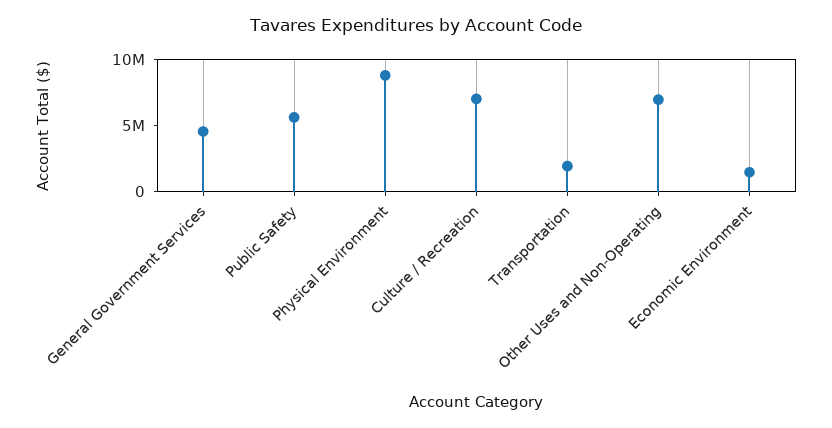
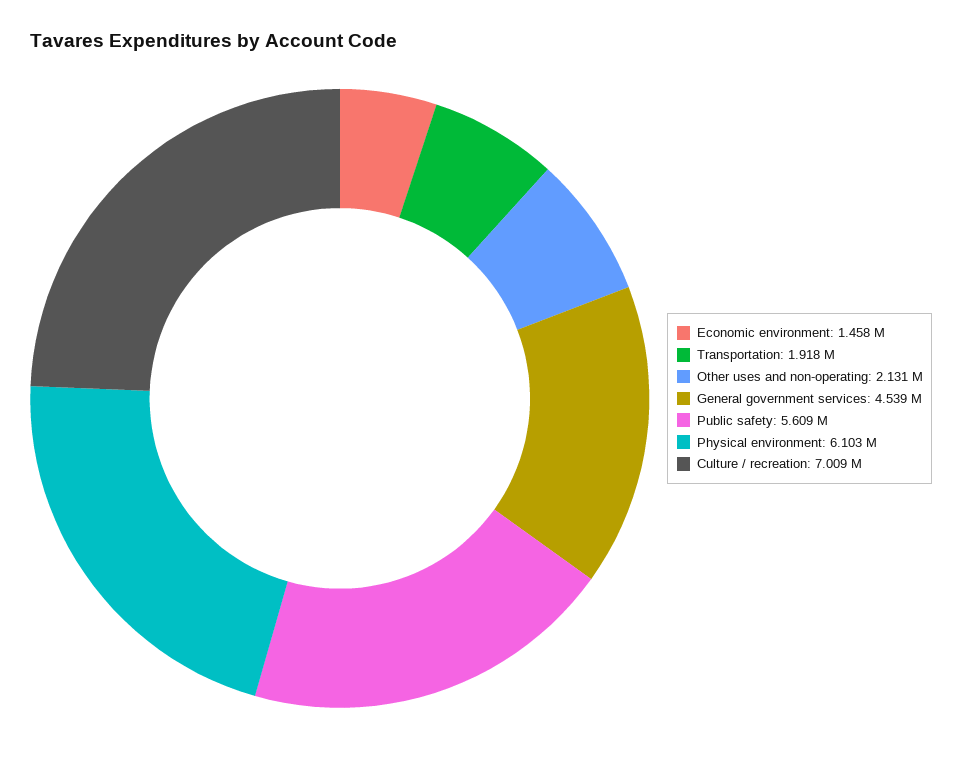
  {
    "General Government Services": 4539000,
    "Public Safety": 5609000,
-   "Physical Environment": 9000000,
+   "Physical Environment": 6103000,
    "Culture / Recreation": 7009000,
    "Transportation": 1918000,
-   "Other Uses and Non-Operating": 7000000,
+   "Other Uses and Non-Operating": 2131000,
    "Economic Environment": 1458000
  }

